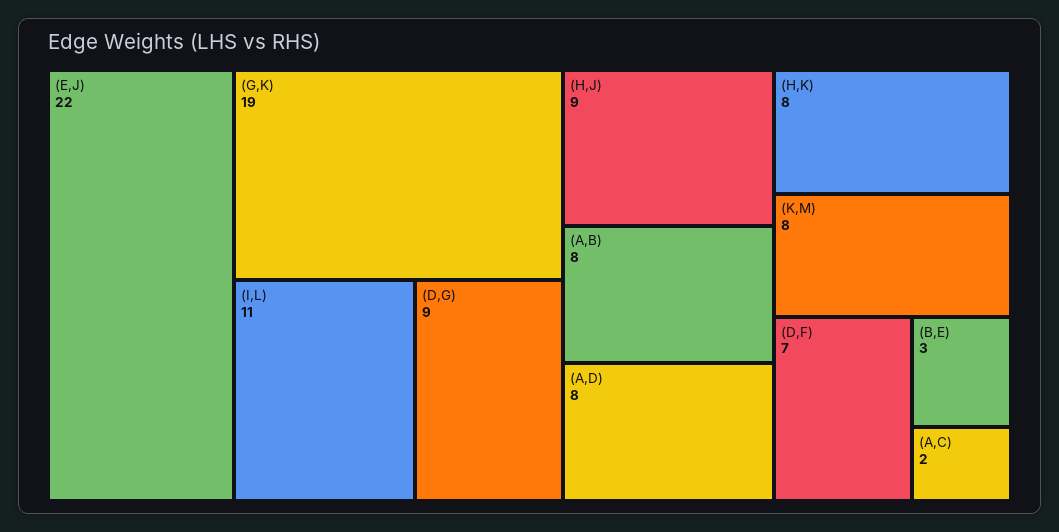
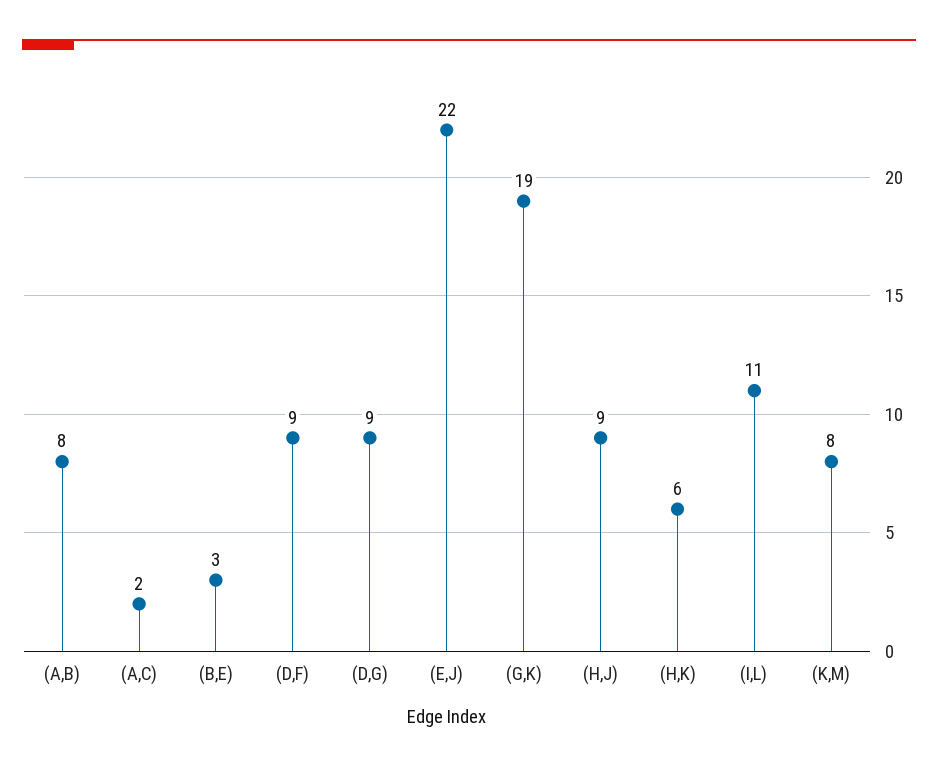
  {
    "(E,J)": 22,
    "(G,K)": 19,
    "(I,L)": 11,
    "(D,G)": 9,
    "(H,J)": 9,
    "(A,B)": 8,
-   "(A,D)": 8,
-   "(H,K)": 8,
+   "(H,K)": 6,
    "(K,M)": 8,
-   "(D,F)": 7,
+   "(D,F)": 9,
    "(B,E)": 3,
    "(A,C)": 2
  }

